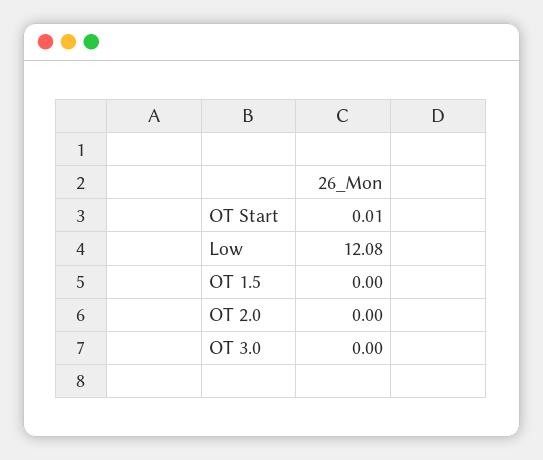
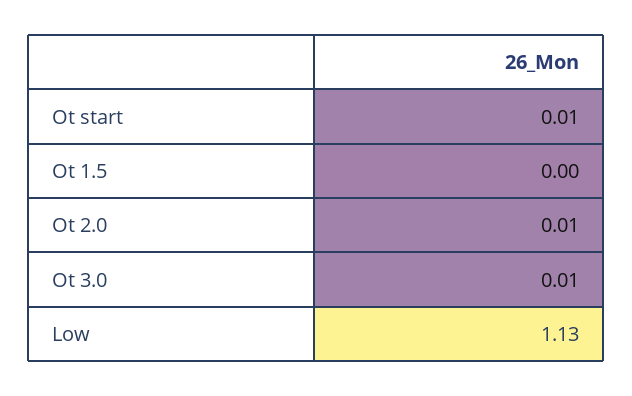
  {
    "OT Start": 0.01,
-   "Low": 12.08,
+   "Low": 1.13,
    "OT 1.5": 0,
-   "OT 2.0": 0,
+   "OT 2.0": 0.01,
-   "OT 3.0": 0
+   "OT 3.0": 0.01
  }

